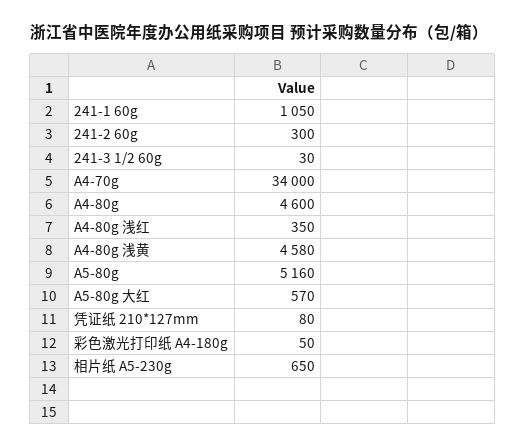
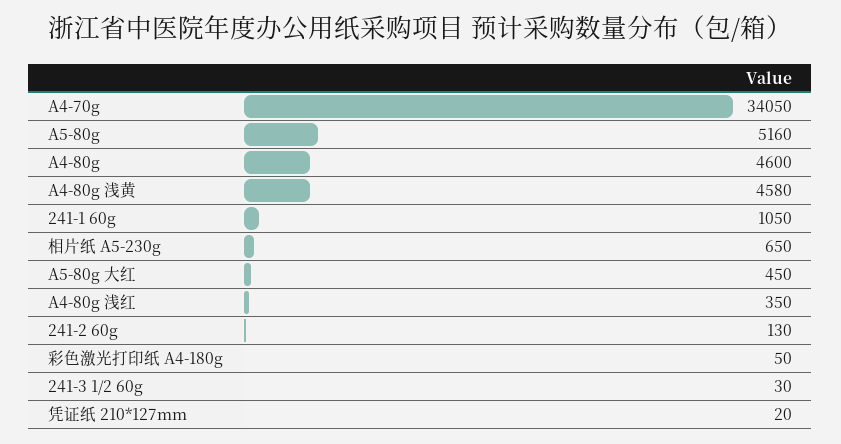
  {
    "241-1 60g": 1050,
-   "241-2 60g": 300,
+   "241-2 60g": 130,
    "241-3 1/2 60g": 30,
-   "A4-70g": 34000,
+   "A4-70g": 34050,
    "A4-80g": 4600,
    "A4-80g 浅红": 350,
    "A4-80g 浅黄": 4580,
    "A5-80g": 5160,
-   "A5-80g 大红": 570,
+   "A5-80g 大红": 450,
-   "凭证纸 210*127mm": 80,
+   "凭证纸 210*127mm": 20,
    "彩色激光打印纸 A4-180g": 50,
    "相片纸 A5-230g": 650
  }

